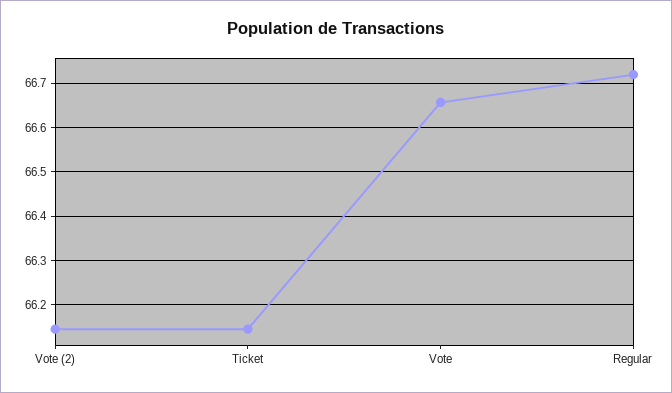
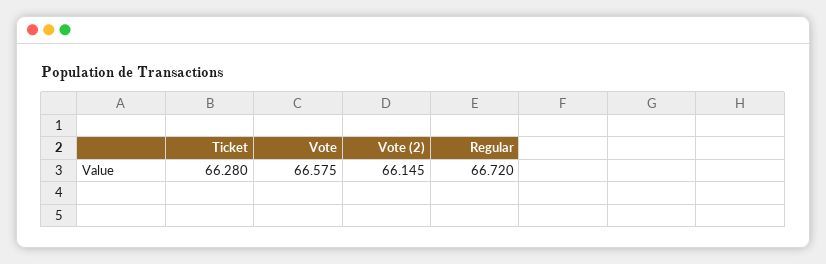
  {
    "Vote (2)": 66.145,
-   "Ticket": 66.14,
+   "Ticket": 66.28,
-   "Vote": 66.66,
+   "Vote": 66.575,
    "Regular": 66.72
  }

